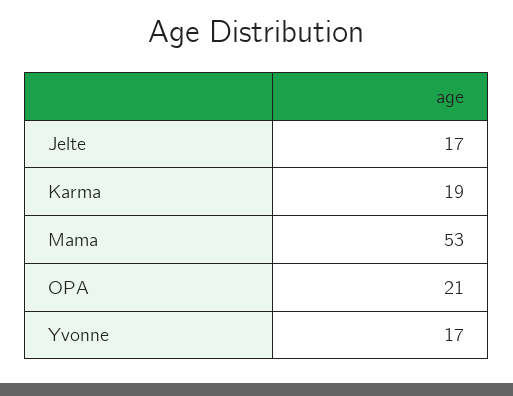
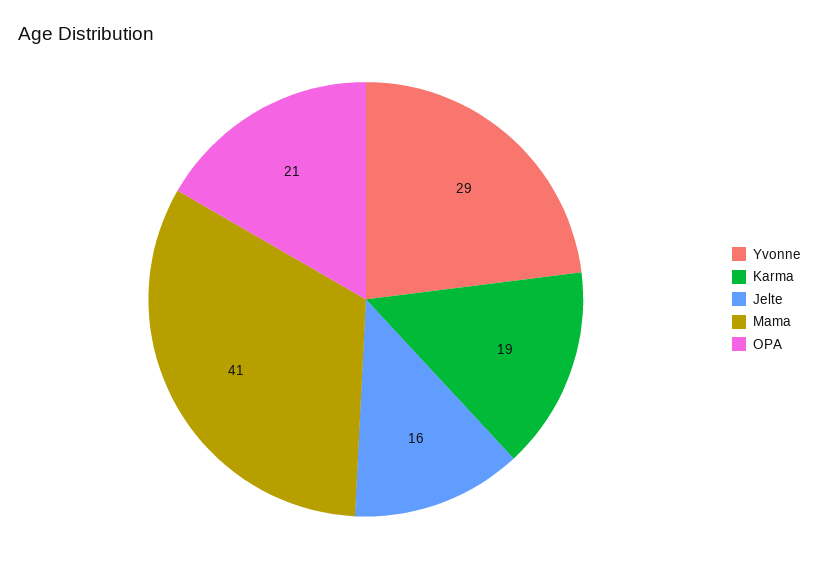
  {
-   "Jelte": 17,
+   "Jelte": 16,
    "Karma": 19,
-   "Mama": 53,
+   "Mama": 41,
    "OPA": 21,
-   "Yvonne": 17
+   "Yvonne": 29
  }

